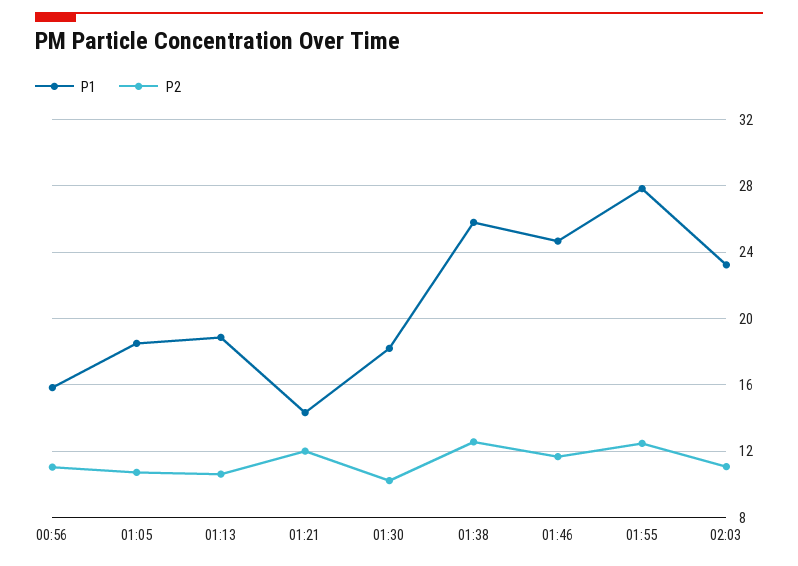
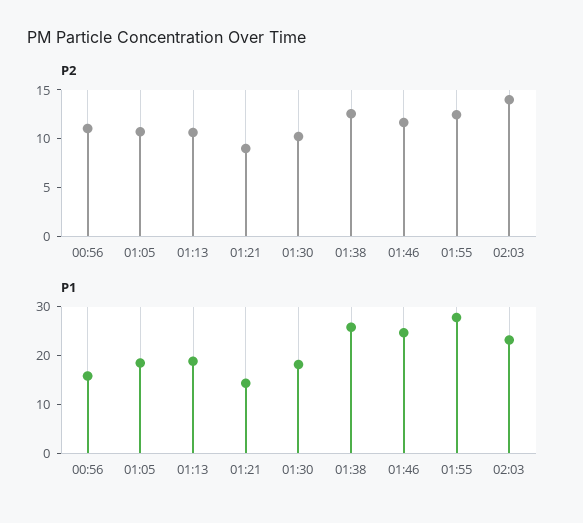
  {
    "P1": {
      "00:56": 16,
      "01:05": 18.5,
      "01:13": 19,
      "01:21": 14.5,
      "01:30": 18,
      "01:38": 26,
      "01:46": 24.5,
      "01:55": 28,
      "02:03": 23
    },
    "P2": {
      "00:56": 11,
      "01:05": 10.5,
      "01:13": 10.5,
-     "01:21": 12,
+     "01:21": 9,
      "01:30": 10,
      "01:38": 12.5,
      "01:46": 11.5,
      "01:55": 12.5,
-     "02:03": 11
+     "02:03": 14
    }
  }

